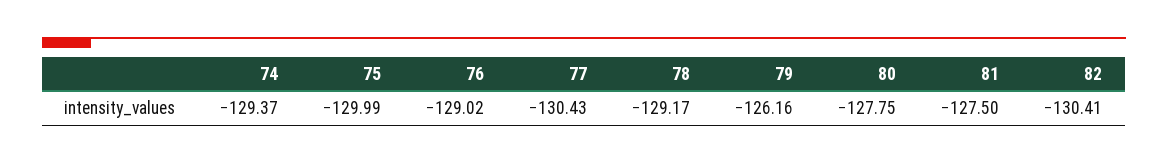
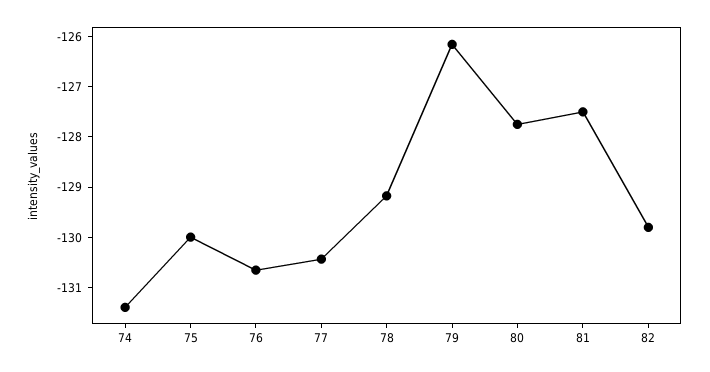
  {
-   "74": -129.37,
+   "74": -131.4,
    "75": -129.99,
-   "76": -129.02,
+   "76": -130.6,
    "77": -130.43,
    "78": -129.17,
    "79": -126.16,
    "80": -127.75,
    "81": -127.5,
-   "82": -130.41
+   "82": -129.8
  }

